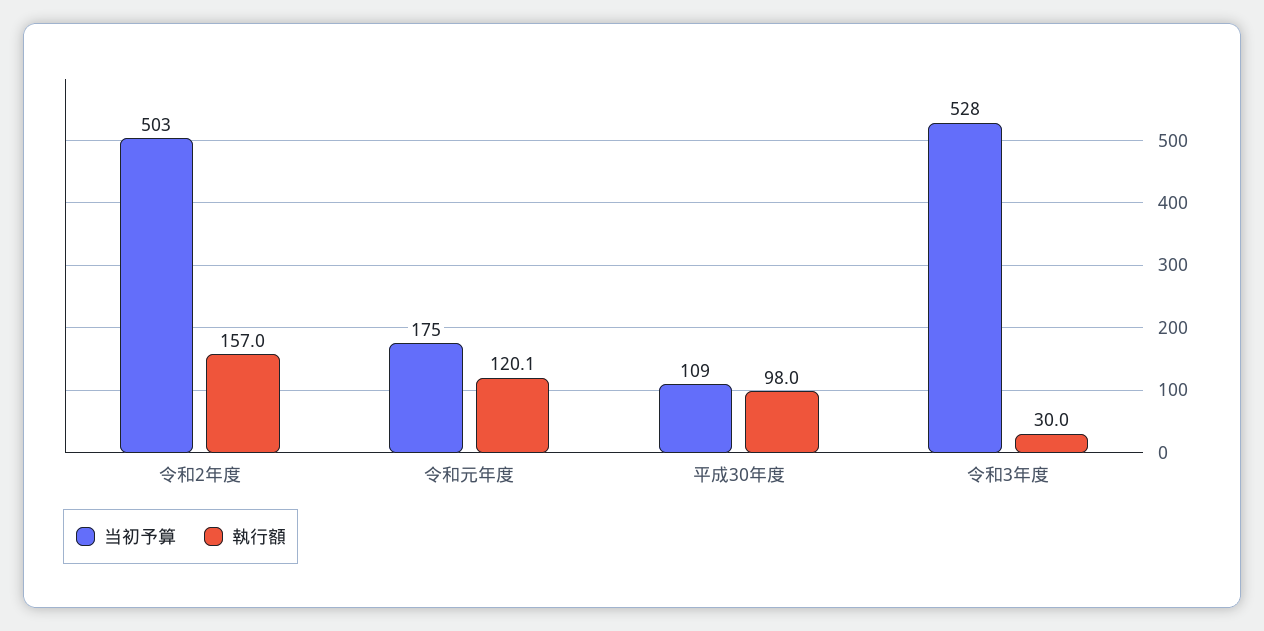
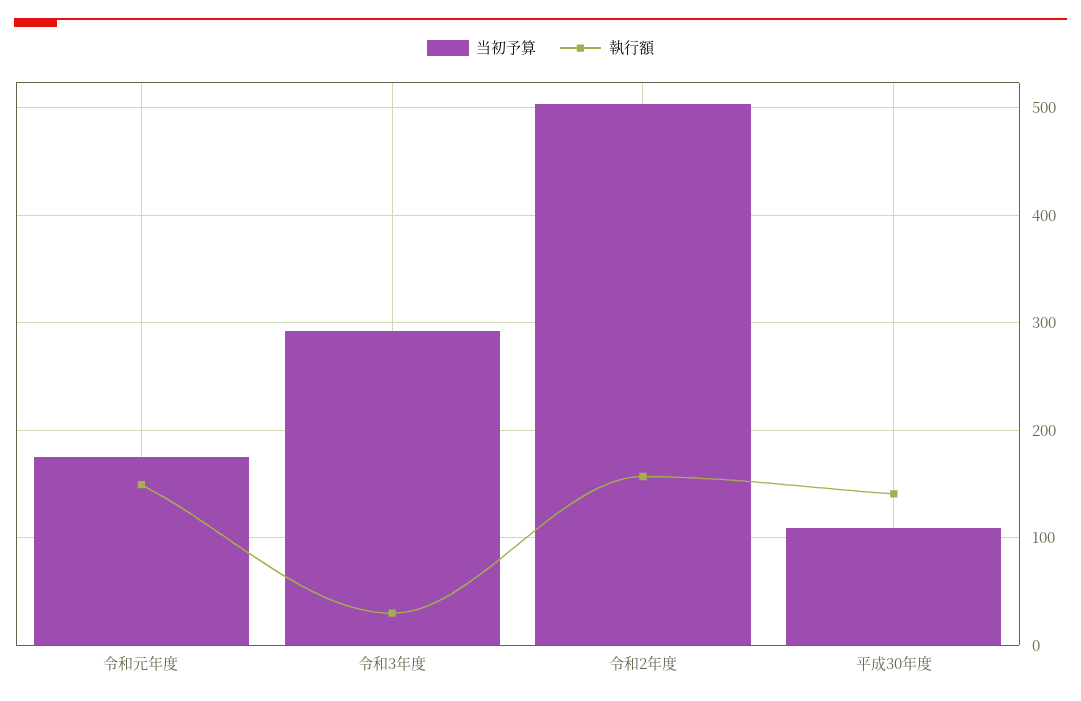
  {
    "当初予算": {
      "令和2年度": 503,
      "令和元年度": 175,
      "平成30年度": 109,
-     "令和3年度": 528
+     "令和3年度": 290
    },
    "執行額": {
      "令和2年度": 157,
-     "令和元年度": 120.1,
+     "令和元年度": 150,
-     "平成30年度": 98,
+     "平成30年度": 140,
      "令和3年度": 30
    }
  }

